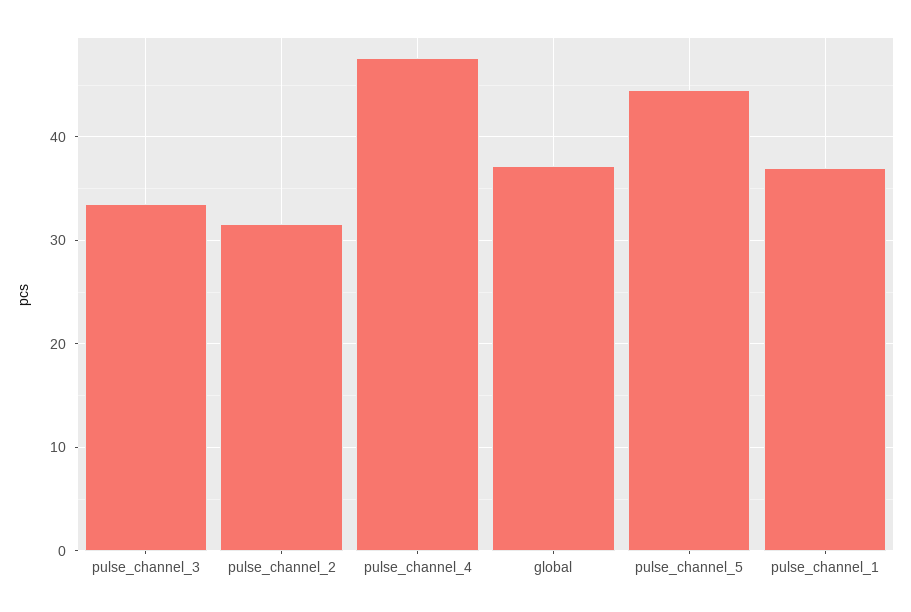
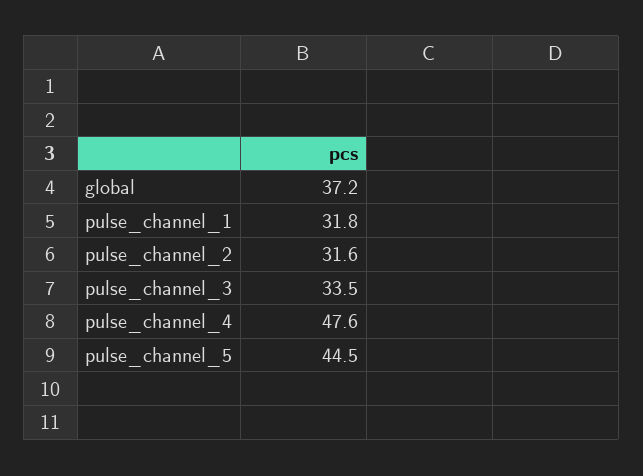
  {
    "pulse_channel_3": 33.5,
    "pulse_channel_2": 31.6,
    "pulse_channel_4": 47.6,
    "global": 37.2,
    "pulse_channel_5": 44.5,
-   "pulse_channel_1": 37
+   "pulse_channel_1": 31.8
  }

